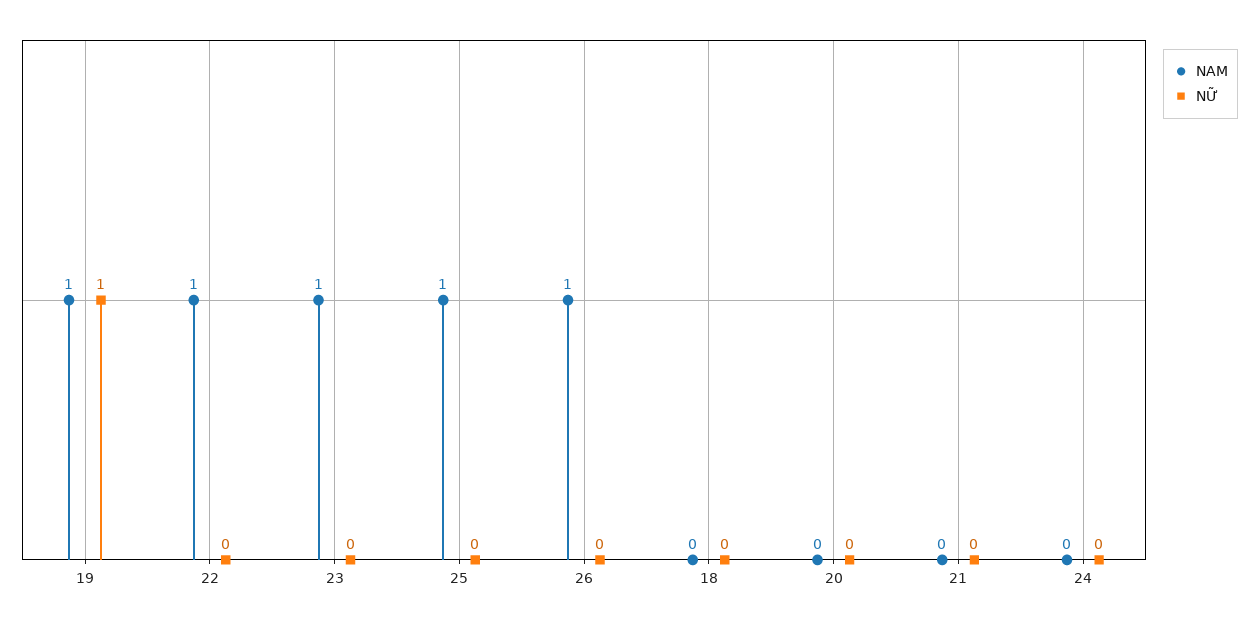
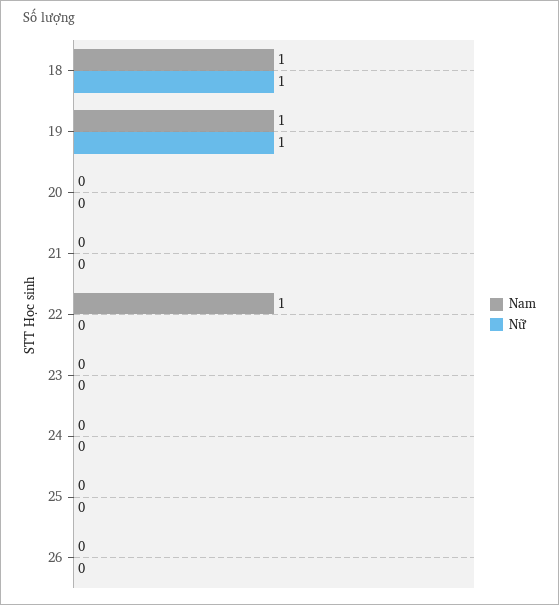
  {
    "NAM": {
      "19": 1,
      "22": 1,
-     "23": 1,
+     "23": 0,
-     "25": 1,
+     "25": 0,
-     "26": 1,
+     "26": 0,
-     "18": 0,
+     "18": 1,
      "20": 0,
      "21": 0,
      "24": 0
    },
    "NỮ": {
      "19": 1,
      "22": 0,
      "23": 0,
      "25": 0,
      "26": 0,
-     "18": 0,
+     "18": 1,
      "20": 0,
      "21": 0,
      "24": 0
    }
  }

